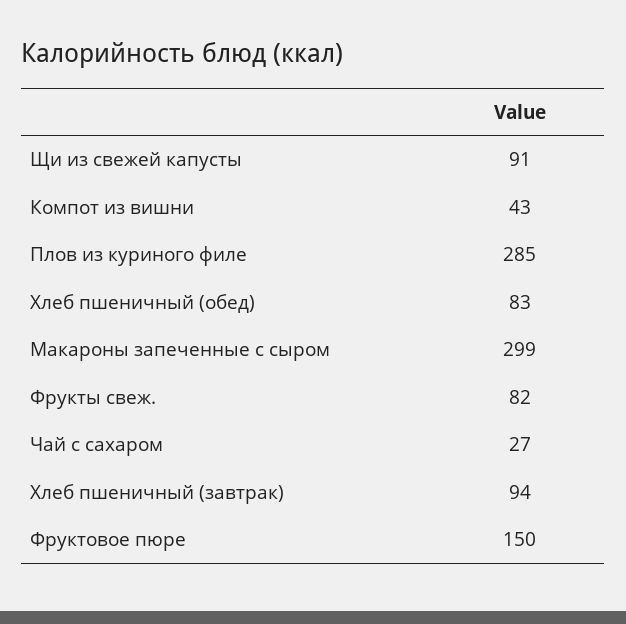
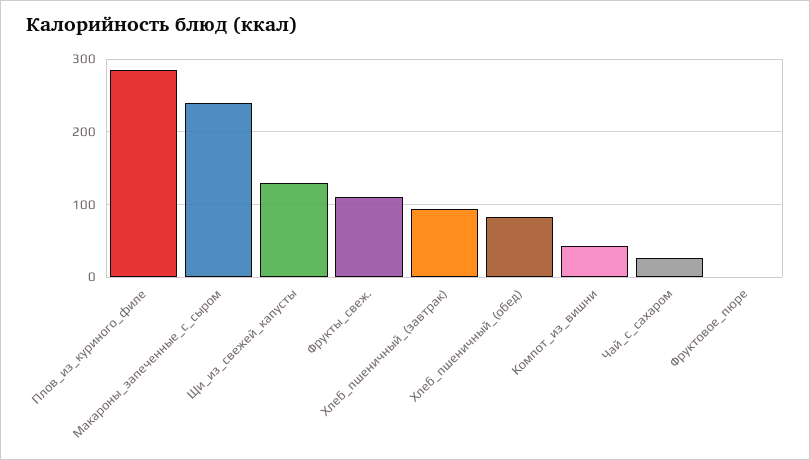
  {
-   "Щи из свежей капусты": 91,
+   "Щи из свежей капусты": 130,
    "Компот из вишни": 43,
    "Плов из куриного филе": 285,
    "Хлеб пшеничный (обед)": 83,
-   "Макароны запеченные с сыром": 299,
+   "Макароны запеченные с сыром": 240,
-   "Фрукты свеж.": 82,
+   "Фрукты свеж.": 110,
    "Чай с сахаром": 27,
    "Хлеб пшеничный (завтрак)": 94,
-   "Фруктовое пюре": 150
+   "Фруктовое пюре": 0
  }

